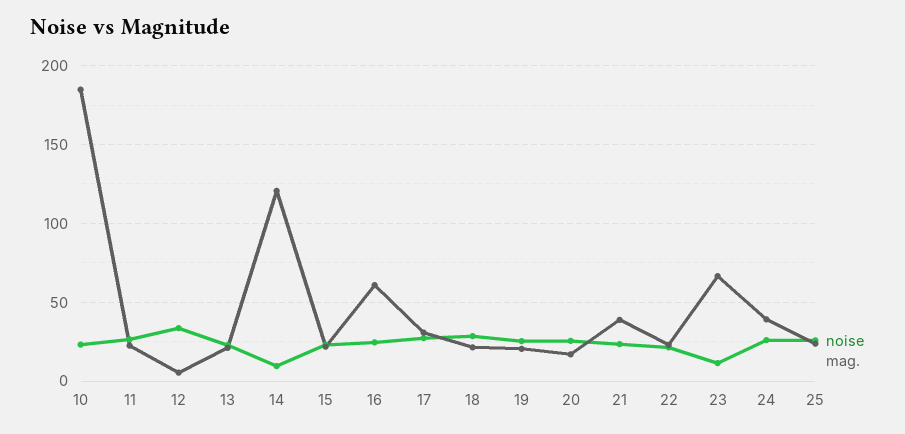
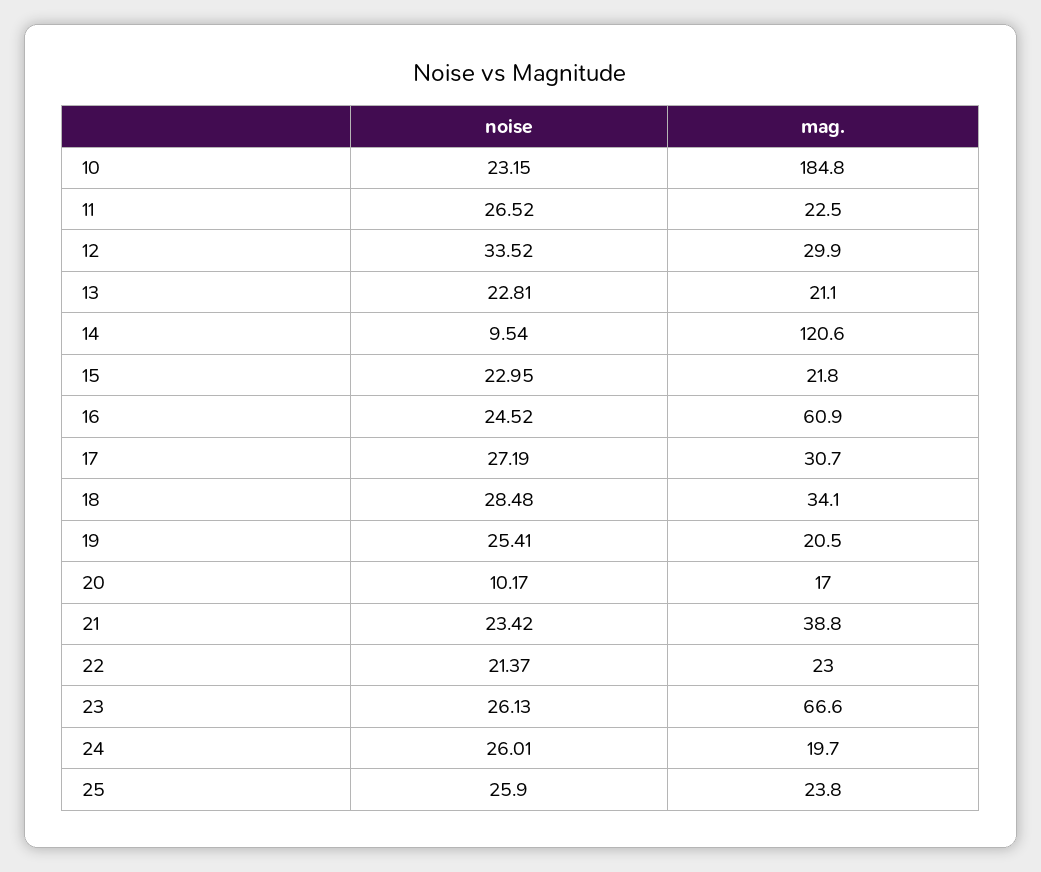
  {
    "noise": {
      "10": 23.15,
      "11": 26.52,
      "12": 33.52,
      "13": 22.81,
      "14": 9.54,
      "15": 22.95,
      "16": 24.52,
      "17": 27.19,
      "18": 28.48,
      "19": 25.41,
-     "20": 25,
+     "20": 10.17,
      "21": 23.42,
      "22": 21.37,
-     "23": 10,
+     "23": 26.13,
      "24": 26.01,
      "25": 25.9
    },
    "mag.": {
      "10": 184.8,
      "11": 22.5,
-     "12": 5,
+     "12": 29.9,
      "13": 21.1,
      "14": 120.6,
      "15": 21.8,
      "16": 60.9,
      "17": 30.7,
-     "18": 20,
+     "18": 34.1,
      "19": 20.5,
      "20": 17,
      "21": 38.8,
      "22": 23,
      "23": 66.6,
-     "24": 40,
+     "24": 19.7,
      "25": 23.8
    }
  }

